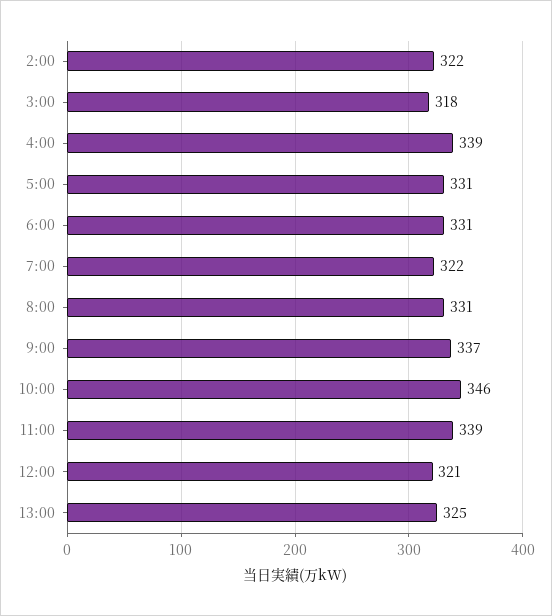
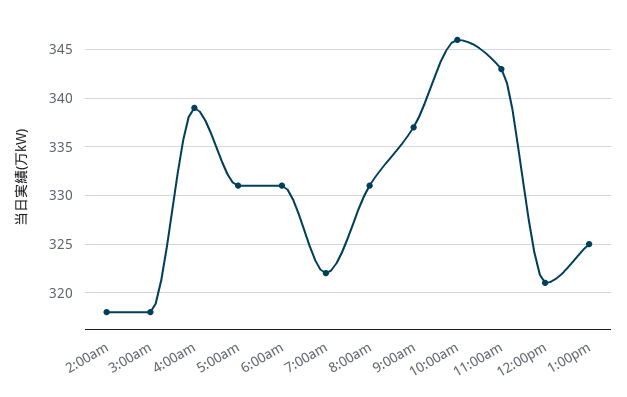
  {
-   "2:00": 322,
+   "2:00": 318,
    "3:00": 318,
    "4:00": 339,
    "5:00": 331,
    "6:00": 331,
    "7:00": 322,
    "8:00": 331,
    "9:00": 337,
    "10:00": 346,
-   "11:00": 339,
+   "11:00": 343,
    "12:00": 321,
    "13:00": 325
  }

